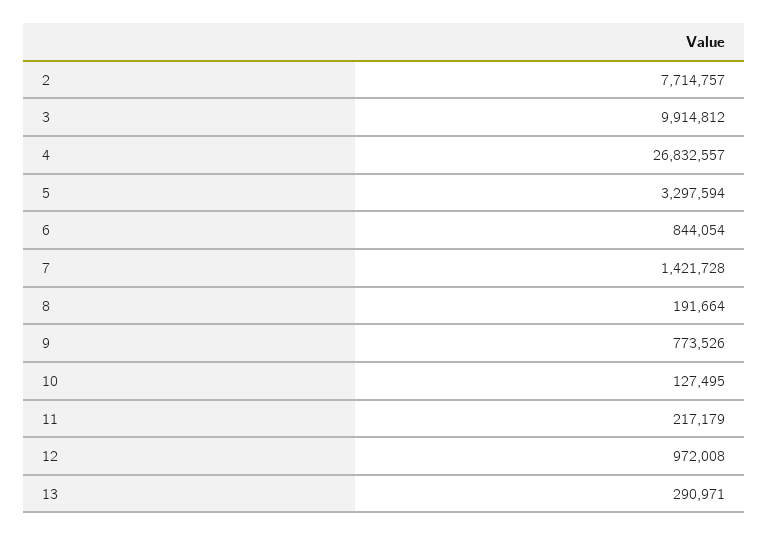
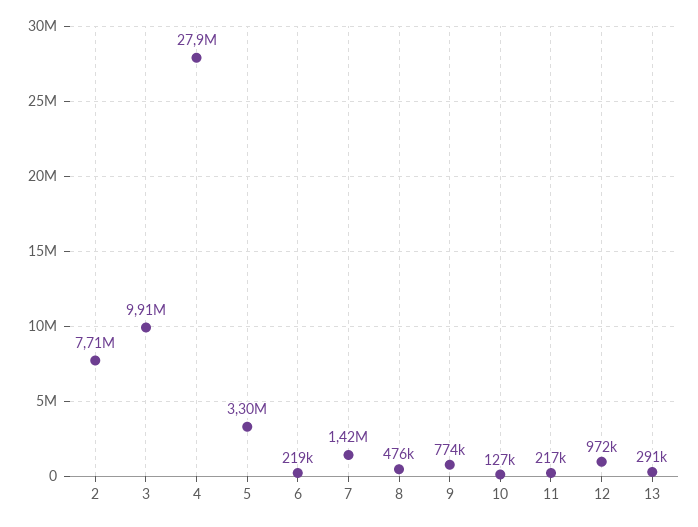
  {
    "2": 7714757,
    "3": 9914812,
-   "4": 26832557,
+   "4": 27900000,
    "5": 3297594,
-   "6": 844054,
+   "6": 219000,
    "7": 1421728,
-   "8": 191664,
+   "8": 476000,
    "9": 773526,
    "10": 127495,
    "11": 217179,
    "12": 972008,
    "13": 290971
  }

